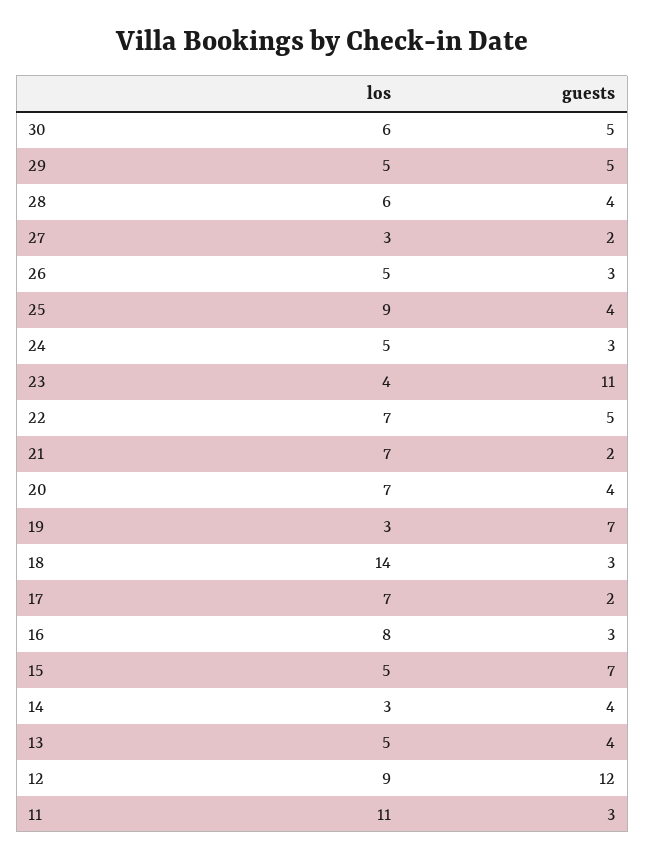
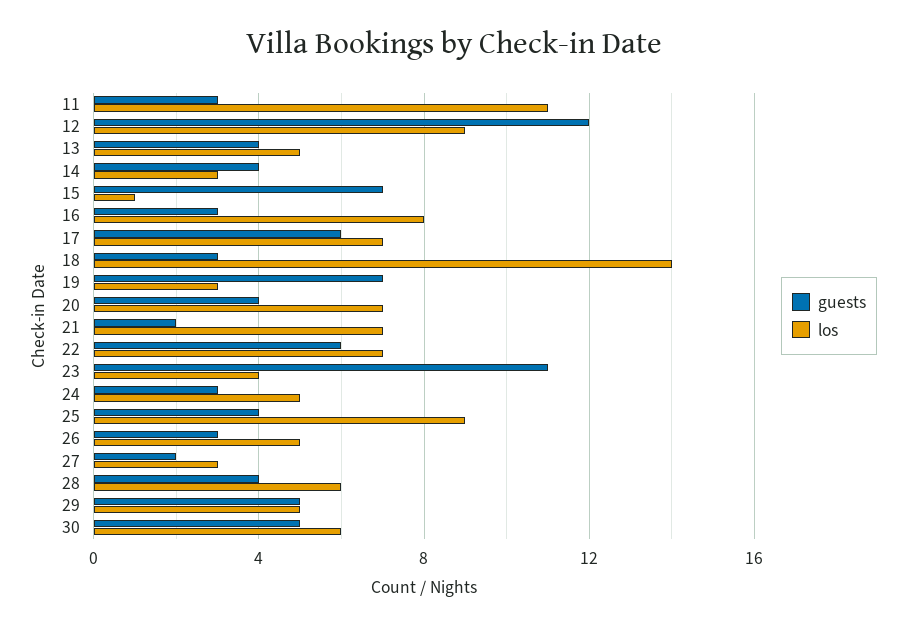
  {
    "los": {
      "30": 6,
      "29": 5,
      "28": 6,
      "27": 3,
      "26": 5,
      "25": 9,
      "24": 5,
      "23": 4,
      "22": 7,
      "21": 7,
      "20": 7,
      "19": 3,
      "18": 14,
      "17": 7,
      "16": 8,
-     "15": 5,
+     "15": 1,
      "14": 3,
      "13": 5,
      "12": 9,
      "11": 11
    },
    "guests": {
      "30": 5,
      "29": 5,
      "28": 4,
      "27": 2,
      "26": 3,
      "25": 4,
      "24": 3,
      "23": 11,
-     "22": 5,
+     "22": 6,
      "21": 2,
      "20": 4,
      "19": 7,
      "18": 3,
-     "17": 2,
+     "17": 6,
      "16": 3,
      "15": 7,
      "14": 4,
      "13": 4,
      "12": 12,
      "11": 3
    }
  }

